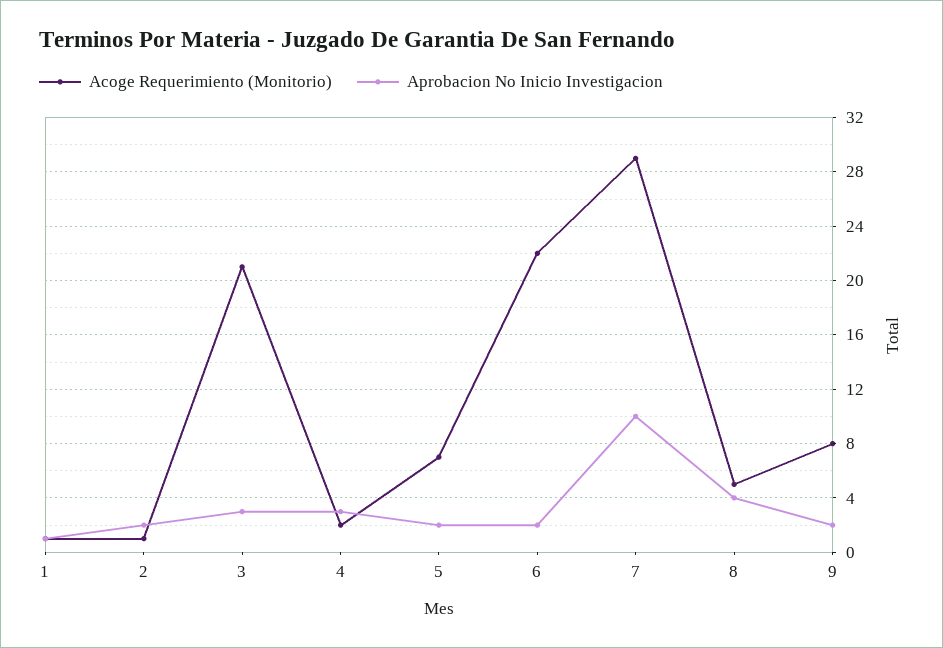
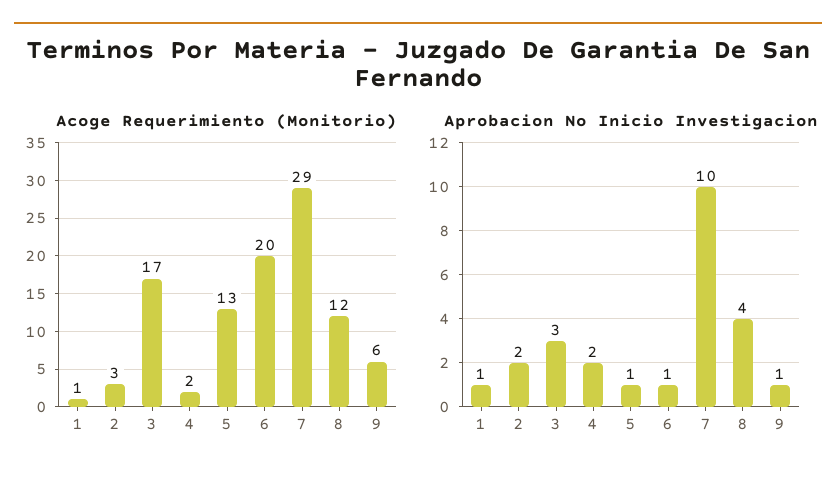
  {
    "Acoge Requerimiento (Monitorio)": {
      "1": 1,
-     "2": 1,
+     "2": 3,
-     "3": 21,
+     "3": 17,
      "4": 2,
-     "5": 7,
+     "5": 13,
-     "6": 22,
+     "6": 20,
      "7": 29,
-     "8": 5,
+     "8": 12,
-     "9": 8
+     "9": 6
    },
    "Aprobacion No Inicio Investigacion": {
      "1": 1,
      "2": 2,
      "3": 3,
-     "4": 3,
+     "4": 2,
-     "5": 2,
+     "5": 1,
-     "6": 2,
+     "6": 1,
      "7": 10,
      "8": 4,
-     "9": 2
+     "9": 1
    }
  }

